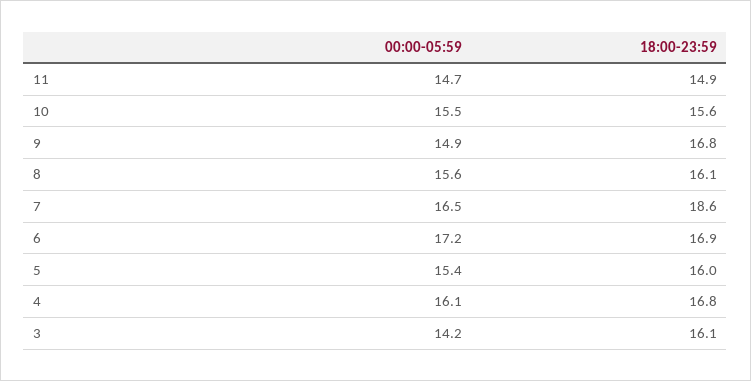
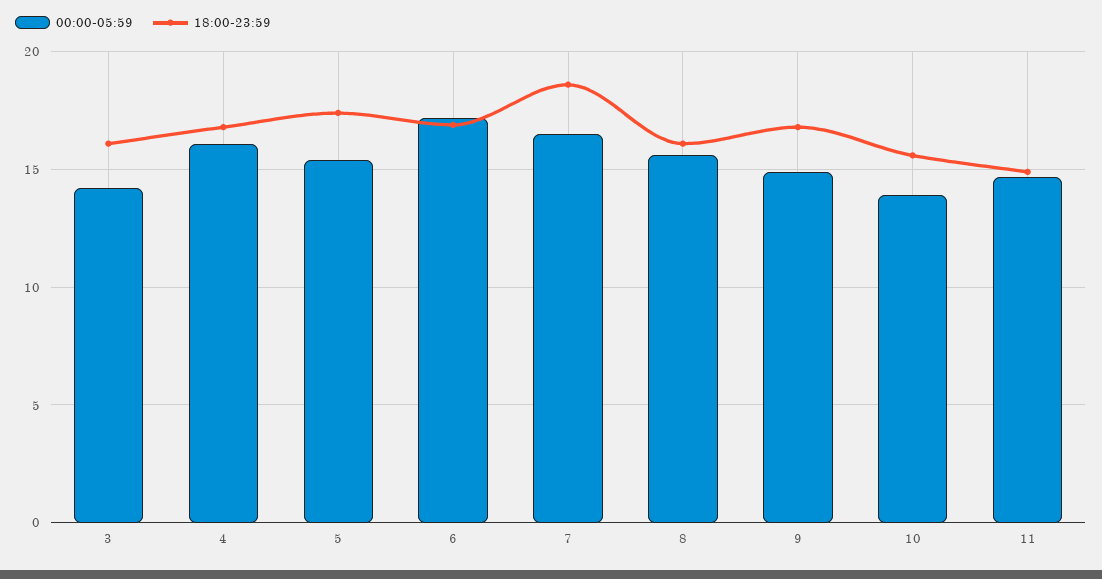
  {
    "00:00-05:59": {
      "11": 14.7,
-     "10": 15.5,
+     "10": 14,
      "9": 14.9,
      "8": 15.6,
      "7": 16.5,
      "6": 17.2,
      "5": 15.4,
      "4": 16.1,
      "3": 14.2
    },
    "18:00-23:59": {
      "11": 14.9,
      "10": 15.6,
      "9": 16.8,
      "8": 16.1,
      "7": 18.6,
      "6": 16.9,
-     "5": 16,
+     "5": 17.5,
      "4": 16.8,
      "3": 16.1
    }
  }

